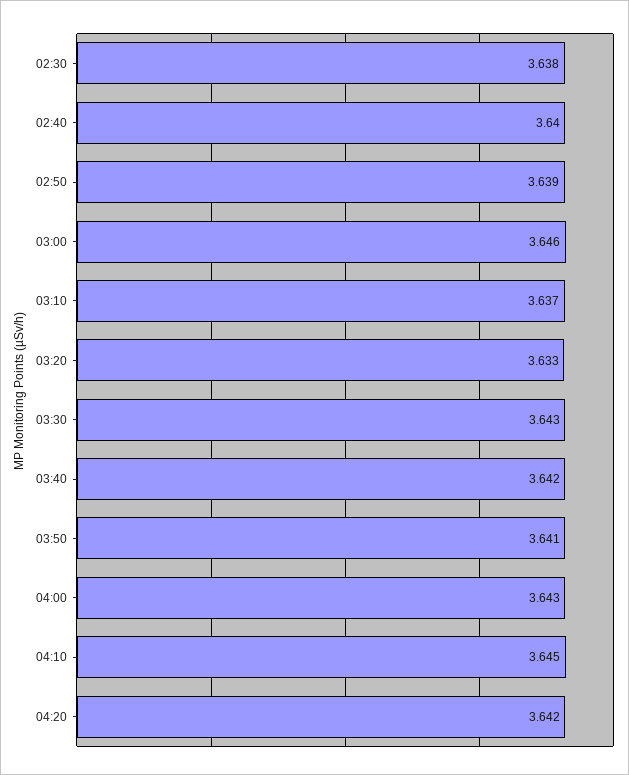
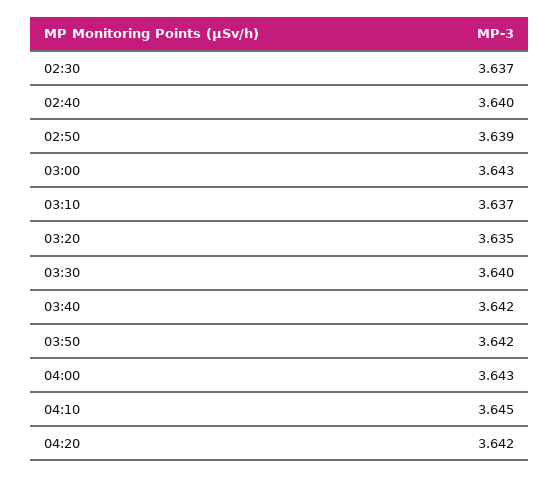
  {
-   "02:30": 3.638,
+   "02:30": 3.637,
    "02:40": 3.64,
    "02:50": 3.639,
-   "03:00": 3.646,
+   "03:00": 3.643,
    "03:10": 3.637,
-   "03:20": 3.633,
+   "03:20": 3.635,
-   "03:30": 3.643,
+   "03:30": 3.64,
    "03:40": 3.642,
-   "03:50": 3.641,
+   "03:50": 3.642,
    "04:00": 3.643,
    "04:10": 3.645,
    "04:20": 3.642
  }

